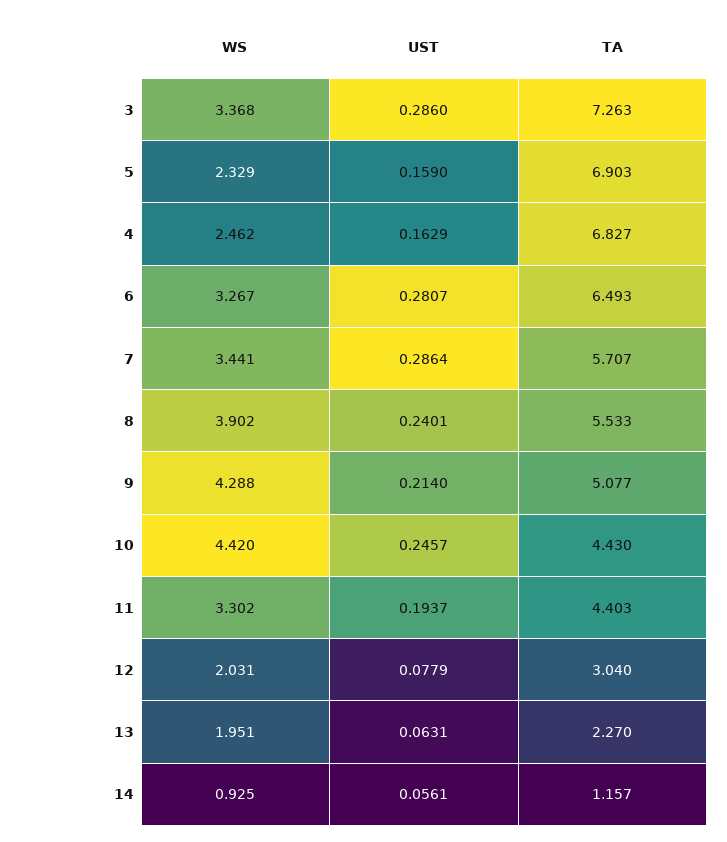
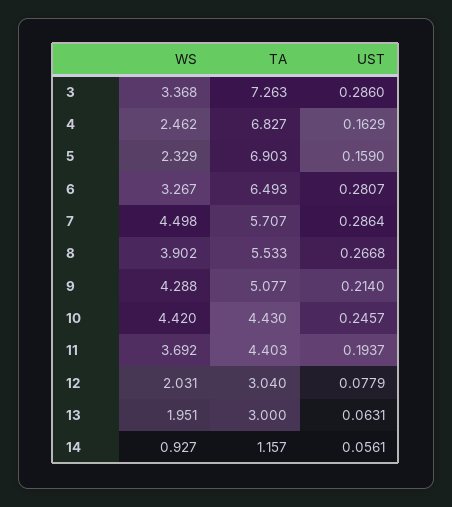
  {
    "WS": {
      "3": 3.368,
      "5": 2.329,
      "4": 2.462,
      "6": 3.267,
-     "7": 3.441,
+     "7": 4.498,
      "8": 3.902,
      "9": 4.288,
      "10": 4.42,
-     "11": 3.302,
+     "11": 3.692,
      "12": 2.031,
      "13": 1.951,
-     "14": 0.925
+     "14": 0.927
    },
    "UST": {
      "3": 0.286,
      "5": 0.159,
      "4": 0.1629,
      "6": 0.2807,
      "7": 0.2864,
-     "8": 0.2401,
+     "8": 0.2668,
      "9": 0.214,
      "10": 0.2457,
      "11": 0.1937,
      "12": 0.0779,
      "13": 0.0631,
      "14": 0.0561
    },
    "TA": {
      "3": 7.263,
      "5": 6.903,
      "4": 6.827,
      "6": 6.493,
      "7": 5.707,
      "8": 5.533,
      "9": 5.077,
      "10": 4.43,
      "11": 4.403,
      "12": 3.04,
-     "13": 2.27,
+     "13": 3,
      "14": 1.157
    }
  }

